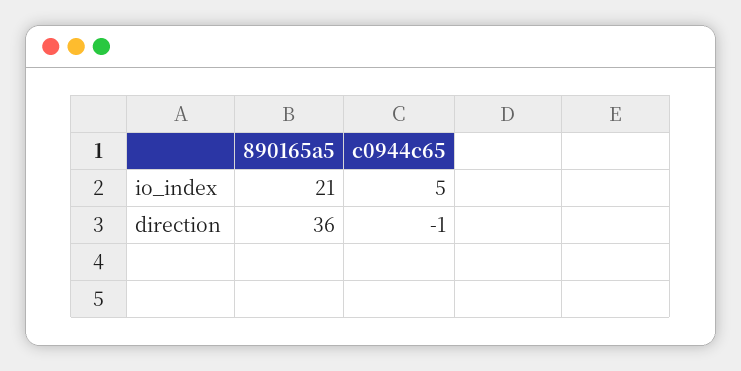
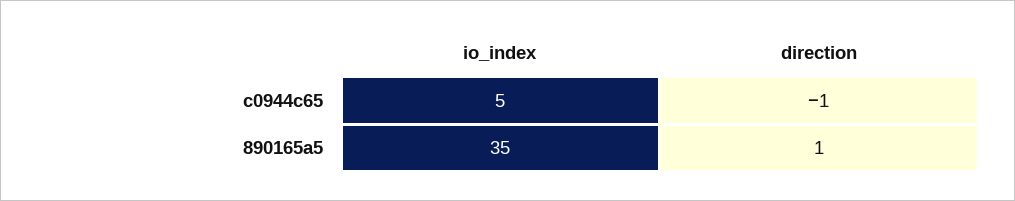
  {
    "890165a5": {
-     "io_index": 21,
+     "io_index": 35,
-     "direction": 36
+     "direction": 1
    },
    "c0944c65": {
      "io_index": 5,
      "direction": -1
    }
  }

